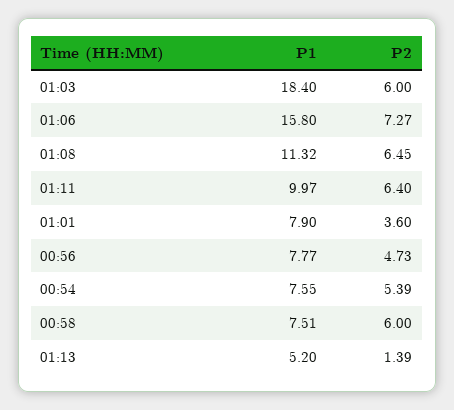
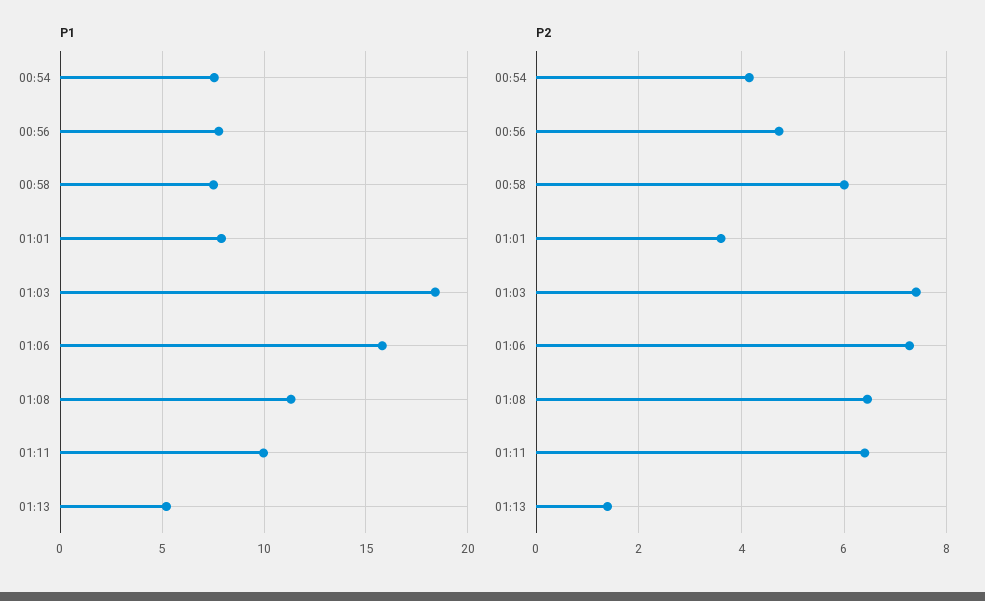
  {
    "P1": {
      "01:03": 18.4,
      "01:06": 15.8,
      "01:08": 11.32,
      "01:11": 9.97,
      "01:01": 7.9,
      "00:56": 7.77,
      "00:54": 7.55,
      "00:58": 7.51,
      "01:13": 5.2
    },
    "P2": {
-     "01:03": 6,
+     "01:03": 7.4,
      "01:06": 7.27,
      "01:08": 6.45,
      "01:11": 6.4,
      "01:01": 3.6,
      "00:56": 4.73,
-     "00:54": 5.39,
+     "00:54": 4.2,
      "00:58": 6,
      "01:13": 1.39
    }
  }

